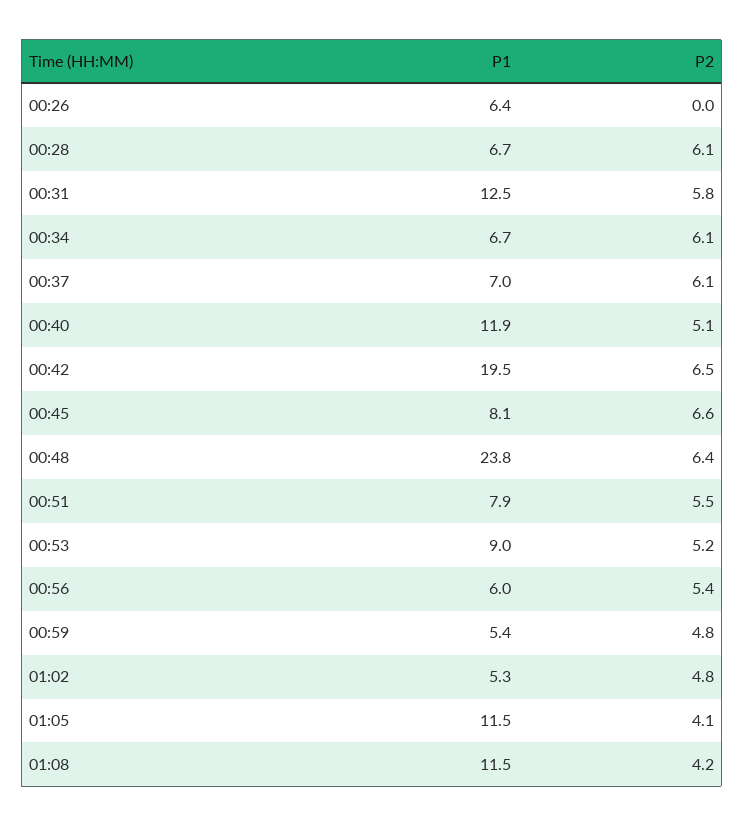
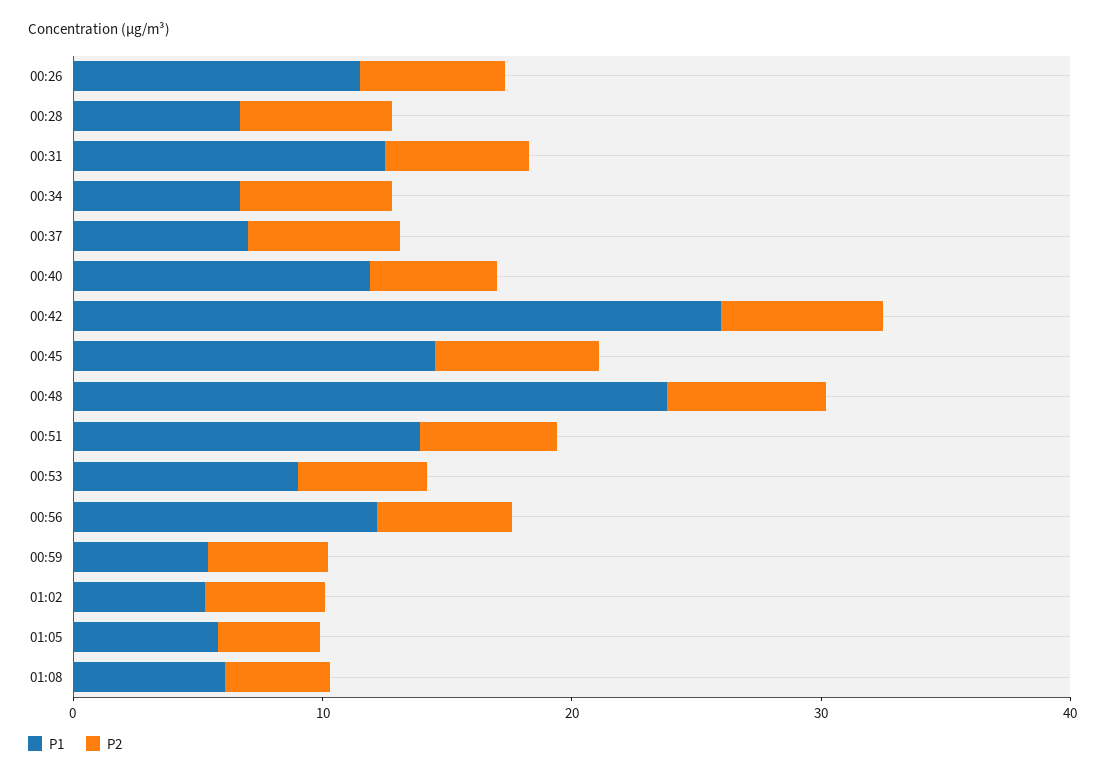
  {
    "P1": {
-     "00:26": 6.4,
+     "00:26": 12,
      "00:28": 6.7,
      "00:31": 12.5,
      "00:34": 6.7,
      "00:37": 7,
      "00:40": 11.9,
-     "00:42": 19.5,
+     "00:42": 26,
-     "00:45": 8.1,
+     "00:45": 14,
      "00:48": 23.8,
-     "00:51": 7.9,
+     "00:51": 14,
      "00:53": 9,
-     "00:56": 6,
+     "00:56": 12,
      "00:59": 5.4,
      "01:02": 5.3,
-     "01:05": 11.5,
+     "01:05": 6,
-     "01:08": 11.5
+     "01:08": 6
    },
    "P2": {
-     "00:26": 0,
+     "00:26": 6,
      "00:28": 6.1,
      "00:31": 5.8,
      "00:34": 6.1,
      "00:37": 6.1,
      "00:40": 5.1,
      "00:42": 6.5,
      "00:45": 6.6,
      "00:48": 6.4,
      "00:51": 5.5,
      "00:53": 5.2,
      "00:56": 5.4,
      "00:59": 4.8,
      "01:02": 4.8,
      "01:05": 4.1,
      "01:08": 4.2
    }
  }

